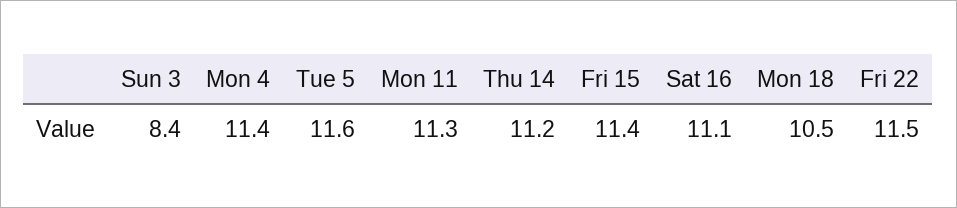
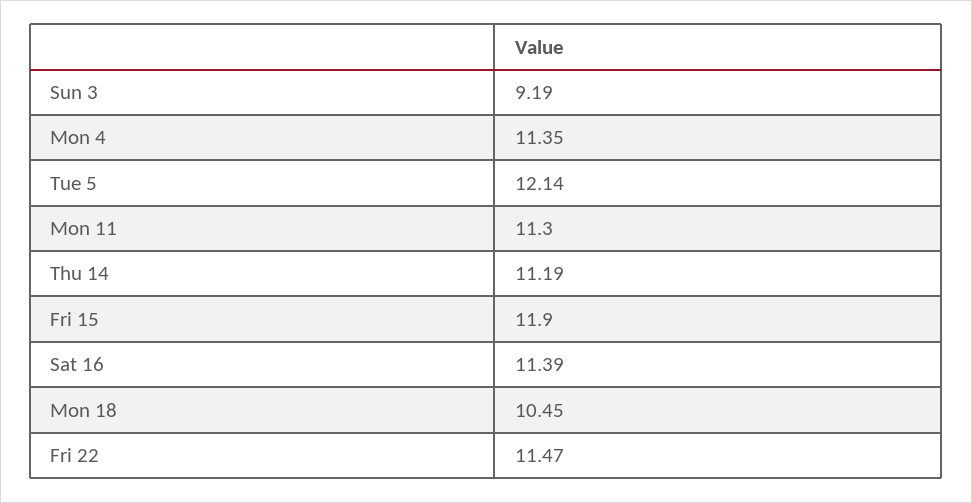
  {
-   "Sun 3": 8.4,
+   "Sun 3": 9.19,
    "Mon 4": 11.35,
-   "Tue 5": 11.6,
+   "Tue 5": 12.14,
    "Mon 11": 11.3,
    "Thu 14": 11.19,
-   "Fri 15": 11.4,
+   "Fri 15": 11.9,
-   "Sat 16": 11.1,
+   "Sat 16": 11.39,
    "Mon 18": 10.45,
    "Fri 22": 11.47
  }

